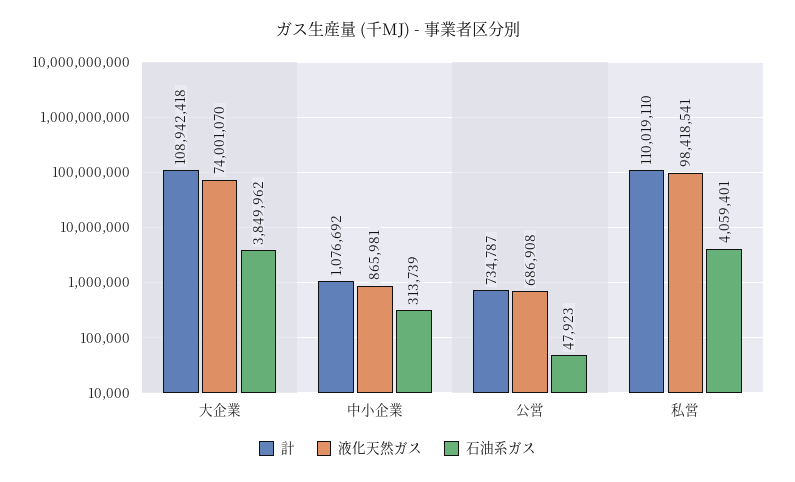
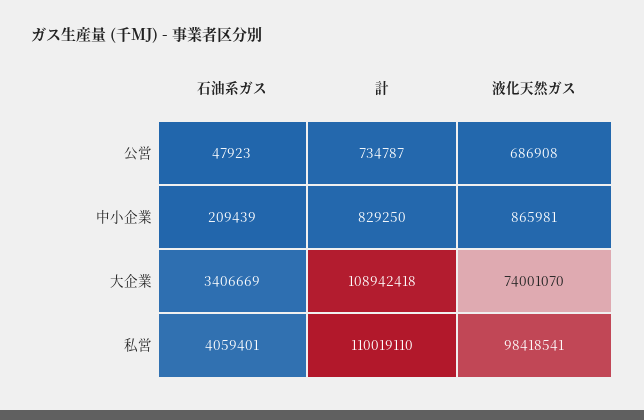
  {
    "計": {
      "大企業": 108942418,
-     "中小企業": 1076692,
+     "中小企業": 829250,
      "公営": 734787,
      "私営": 110019110
    },
    "液化天然ガス": {
      "大企業": 74001070,
      "中小企業": 865981,
      "公営": 686908,
      "私営": 98418541
    },
    "石油系ガス": {
-     "大企業": 3849962,
+     "大企業": 3406669,
-     "中小企業": 313739,
+     "中小企業": 209439,
      "公営": 47923,
      "私営": 4059401
    }
  }

